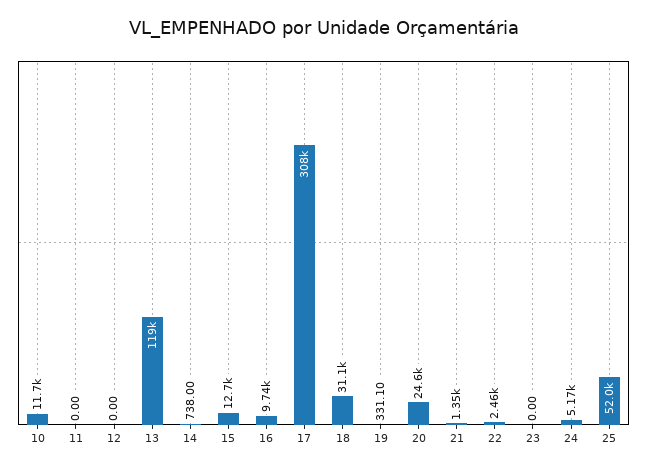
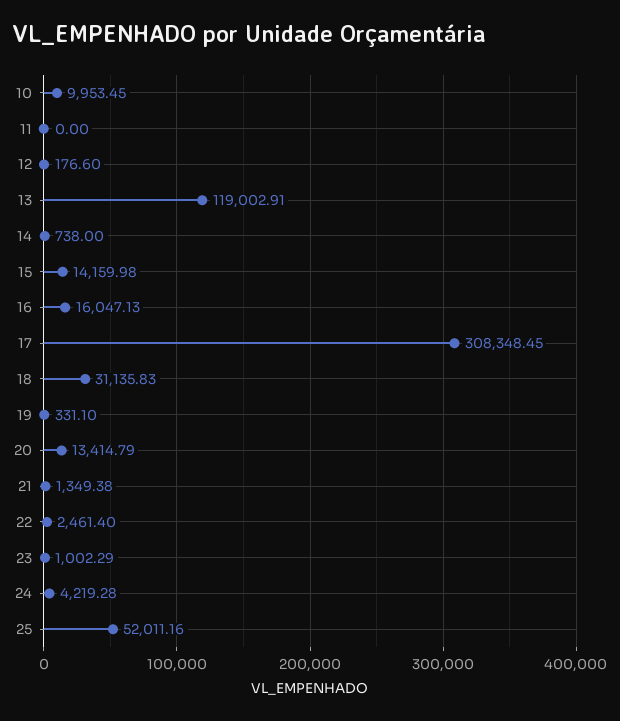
  {
-   "10": 11700,
+   "10": 9953.45,
    "11": 0,
-   "12": 0,
+   "12": 176.6,
    "13": 119002.91,
    "14": 738,
-   "15": 12700,
+   "15": 14159.98,
-   "16": 9740,
+   "16": 16047.13,
    "17": 308348.45,
    "18": 31135.83,
    "19": 331.1,
-   "20": 24600,
+   "20": 13414.79,
    "21": 1349.38,
    "22": 2461.4,
-   "23": 0,
+   "23": 1002.29,
-   "24": 5170,
+   "24": 4219.28,
    "25": 52011.16
  }

